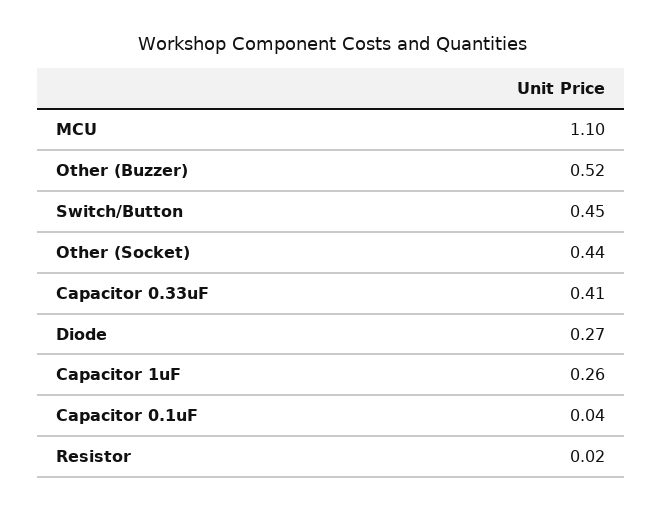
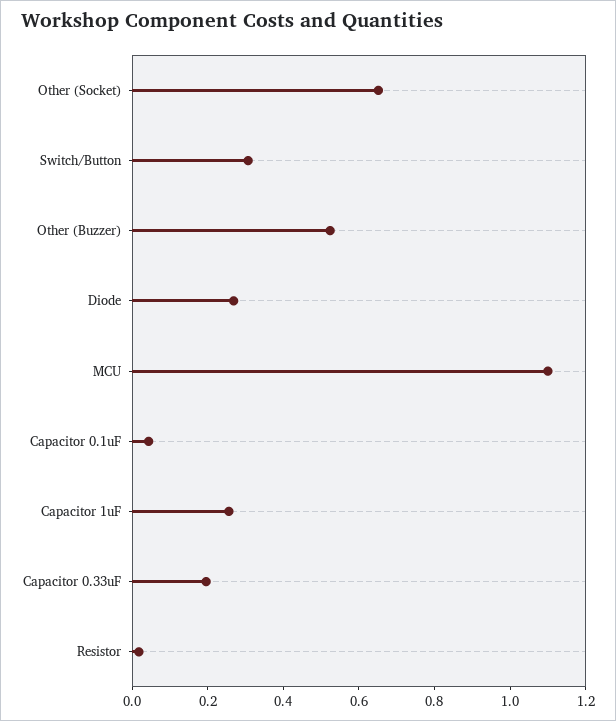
  {
    "MCU": 1.1,
    "Other (Buzzer)": 0.52,
-   "Switch/Button": 0.45,
+   "Switch/Button": 0.3,
-   "Other (Socket)": 0.44,
+   "Other (Socket)": 0.65,
-   "Capacitor 0.33uF": 0.41,
+   "Capacitor 0.33uF": 0.2,
    "Diode": 0.27,
    "Capacitor 1uF": 0.26,
    "Capacitor 0.1uF": 0.04,
    "Resistor": 0.02
  }

